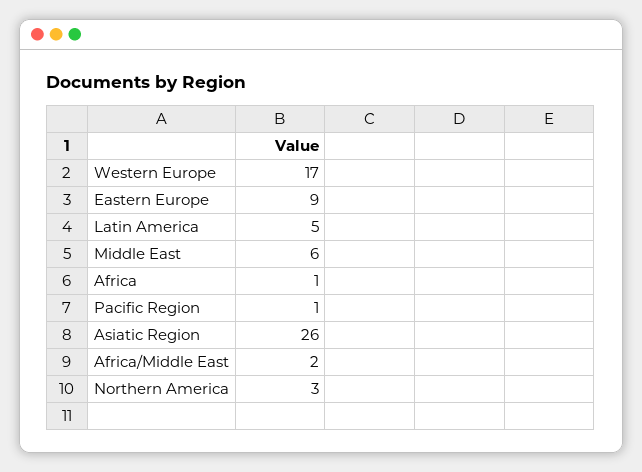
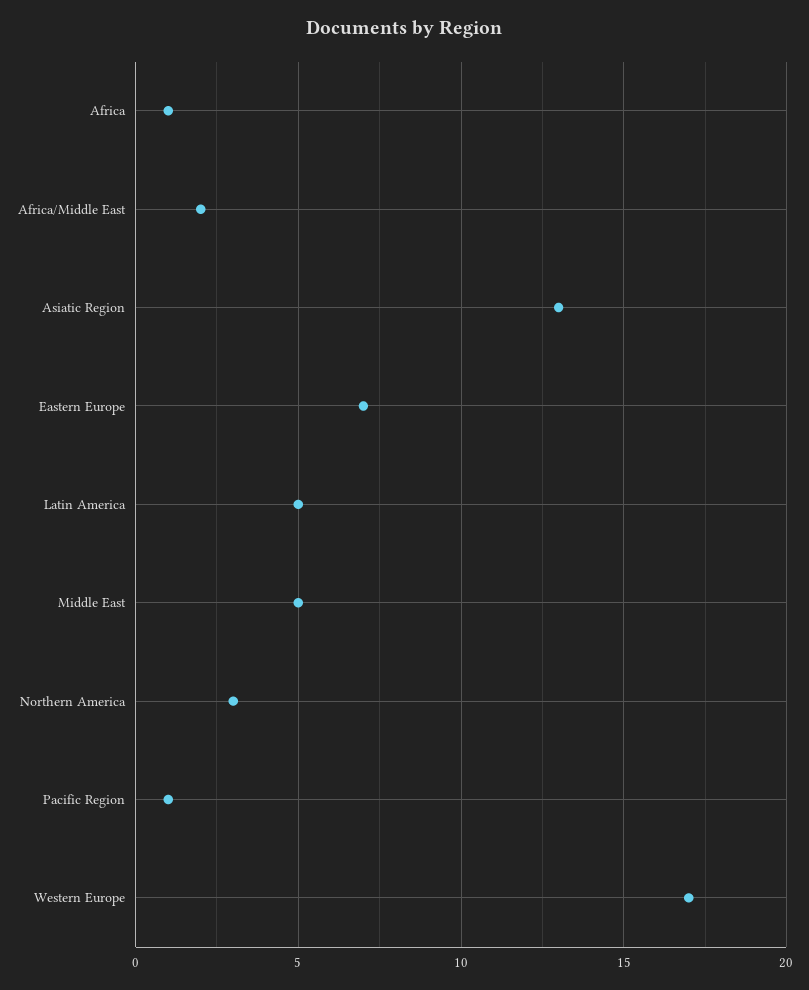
  {
    "Western Europe": 17,
-   "Eastern Europe": 9,
+   "Eastern Europe": 7,
    "Latin America": 5,
-   "Middle East": 6,
+   "Middle East": 5,
    "Africa": 1,
    "Pacific Region": 1,
-   "Asiatic Region": 26,
+   "Asiatic Region": 13,
    "Africa/Middle East": 2,
    "Northern America": 3
  }

